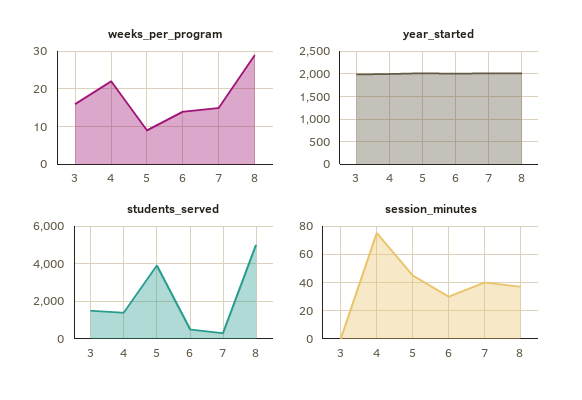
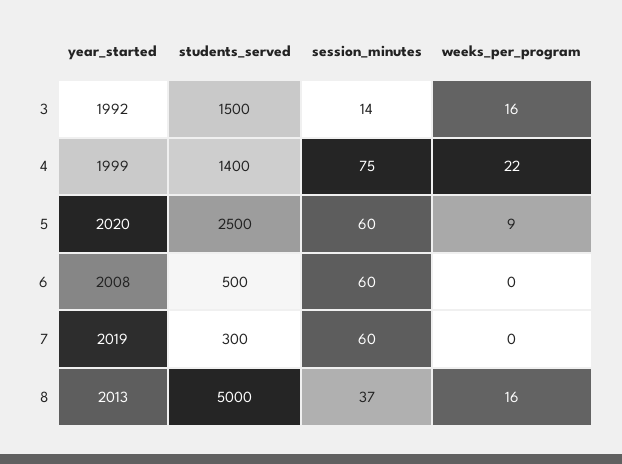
  {
    "weeks_per_program": {
      "3": 16,
      "4": 22,
      "5": 9,
-     "6": 15,
+     "6": 0,
-     "7": 15,
+     "7": 0,
-     "8": 30
+     "8": 16
    },
    "year_started": {
      "3": 1992,
      "4": 1999,
      "5": 2020,
      "6": 2008,
      "7": 2019,
      "8": 2013
    },
    "students_served": {
      "3": 1500,
      "4": 1400,
-     "5": 4000,
+     "5": 2500,
      "6": 500,
      "7": 300,
      "8": 5000
    },
    "session_minutes": {
-     "3": 0,
+     "3": 14,
      "4": 75,
-     "5": 45,
+     "5": 60,
-     "6": 30,
+     "6": 60,
-     "7": 40,
+     "7": 60,
      "8": 37
    }
  }

